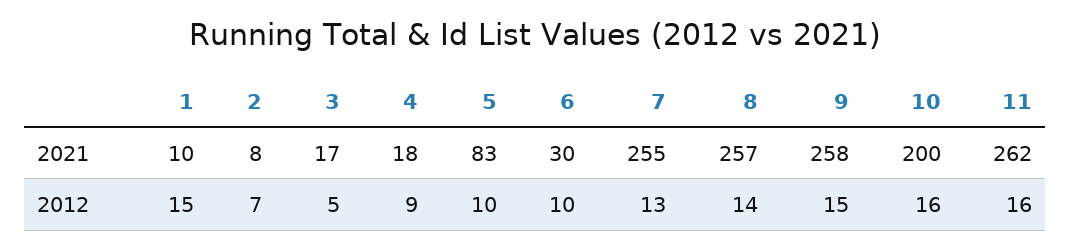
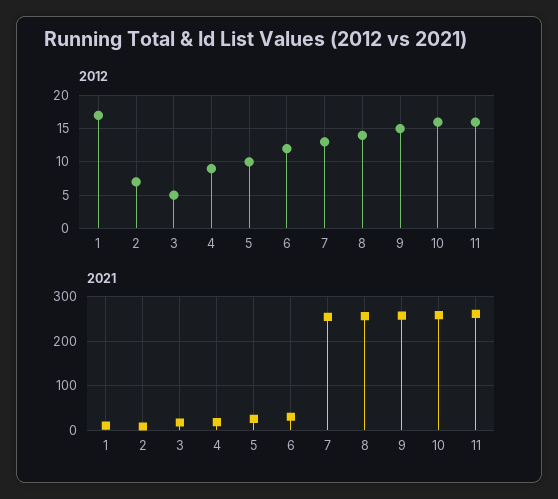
  {
    "2021": {
      "1": 10,
      "2": 8,
      "3": 17,
      "4": 18,
-     "5": 83,
+     "5": 20,
      "6": 30,
      "7": 255,
      "8": 257,
      "9": 258,
-     "10": 200,
+     "10": 260,
      "11": 262
    },
    "2012": {
-     "1": 15,
+     "1": 17,
      "2": 7,
      "3": 5,
      "4": 9,
      "5": 10,
-     "6": 10,
+     "6": 12,
      "7": 13,
      "8": 14,
      "9": 15,
      "10": 16,
      "11": 16
    }
  }

